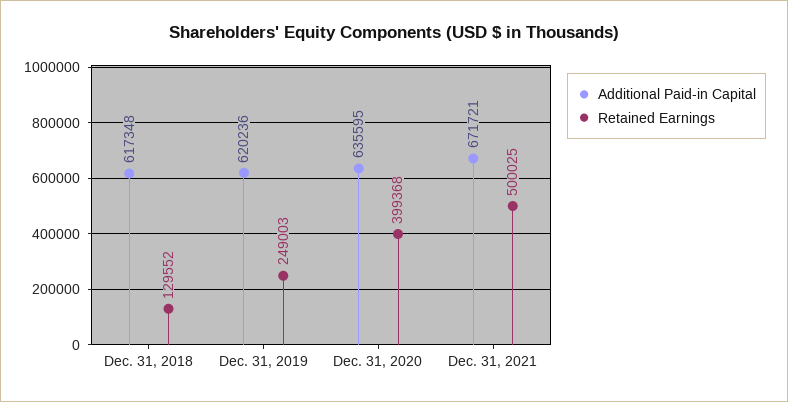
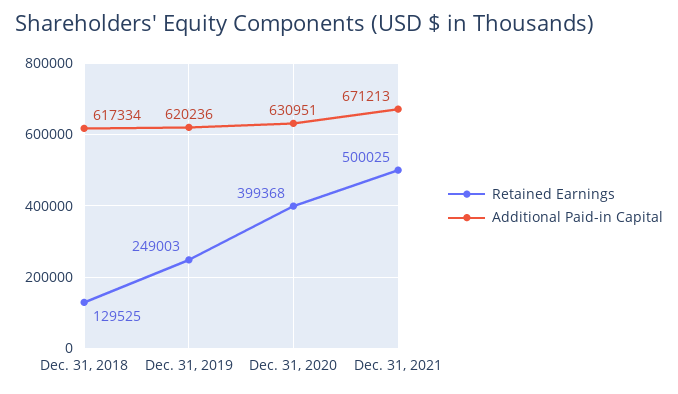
  {
    "Additional Paid-in Capital": {
-     "Dec. 31, 2018": 617348,
+     "Dec. 31, 2018": 617334,
      "Dec. 31, 2019": 620236,
-     "Dec. 31, 2020": 635595,
+     "Dec. 31, 2020": 630951,
-     "Dec. 31, 2021": 671721
+     "Dec. 31, 2021": 671213
    },
    "Retained Earnings": {
-     "Dec. 31, 2018": 129552,
+     "Dec. 31, 2018": 129525,
      "Dec. 31, 2019": 249003,
      "Dec. 31, 2020": 399368,
      "Dec. 31, 2021": 500025
    }
  }

